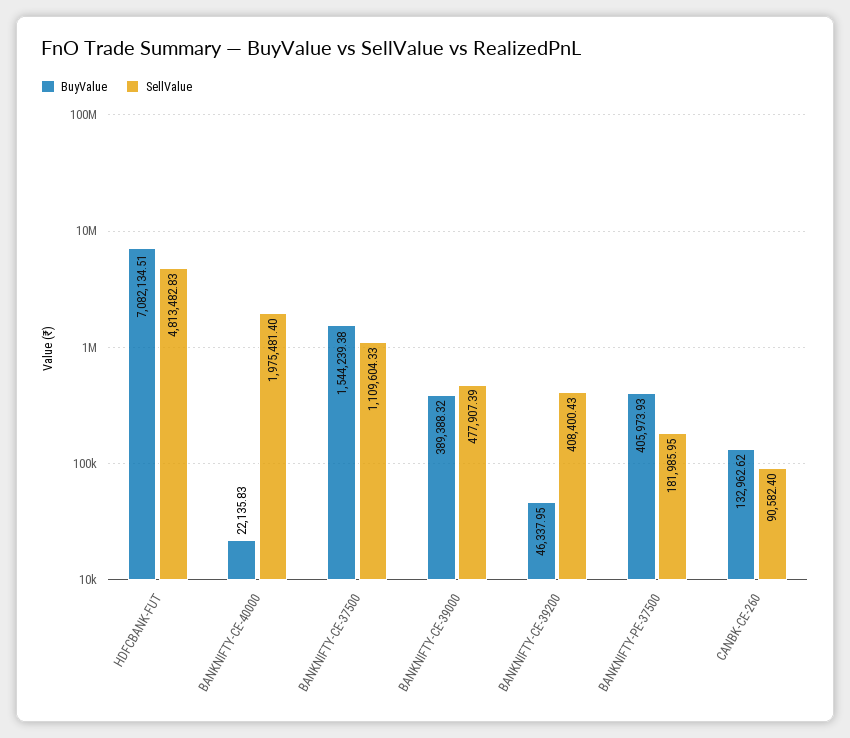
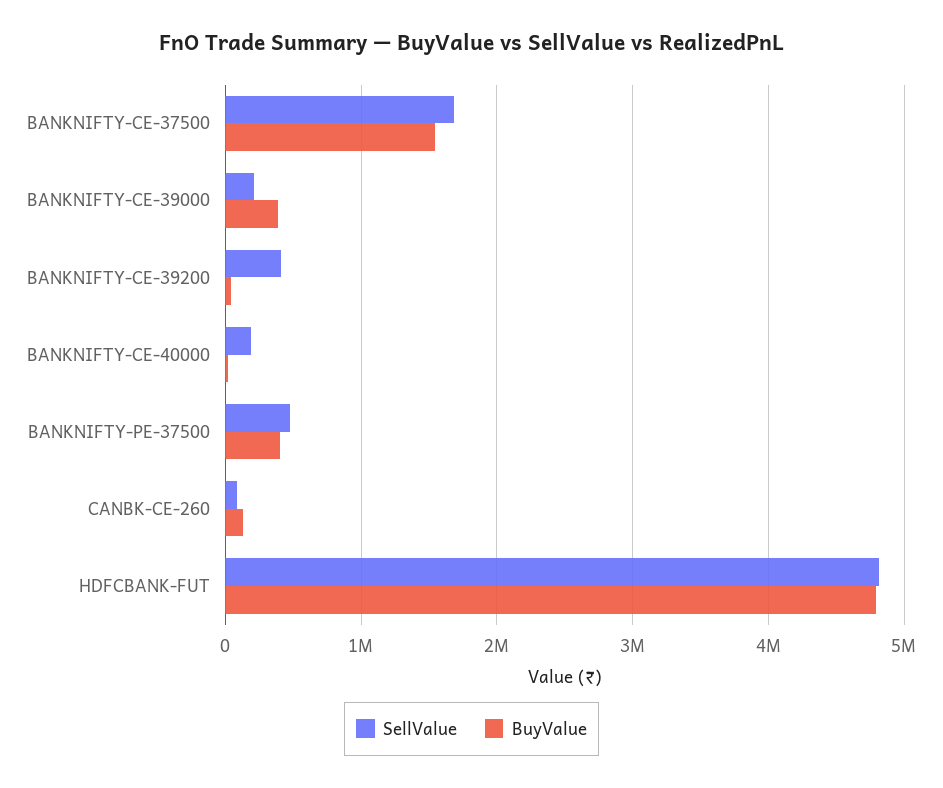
  {
    "BuyValue": {
-     "HDFCBANK-FUT": 7082134.51,
+     "HDFCBANK-FUT": 4800000,
      "BANKNIFTY-CE-40000": 22135.83,
      "BANKNIFTY-CE-37500": 1544239.38,
      "BANKNIFTY-CE-39000": 389388.32,
      "BANKNIFTY-CE-39200": 46337.95,
      "BANKNIFTY-PE-37500": 405973.93,
      "CANBK-CE-260": 132962.62
    },
    "SellValue": {
      "HDFCBANK-FUT": 4813482.83,
-     "BANKNIFTY-CE-40000": 1975481.4,
+     "BANKNIFTY-CE-40000": 200000,
-     "BANKNIFTY-CE-37500": 1109604.33,
+     "BANKNIFTY-CE-37500": 1700000,
-     "BANKNIFTY-CE-39000": 477907.39,
+     "BANKNIFTY-CE-39000": 200000,
      "BANKNIFTY-CE-39200": 408400.43,
-     "BANKNIFTY-PE-37500": 181985.95,
+     "BANKNIFTY-PE-37500": 500000,
      "CANBK-CE-260": 90582.4
    }
  }

